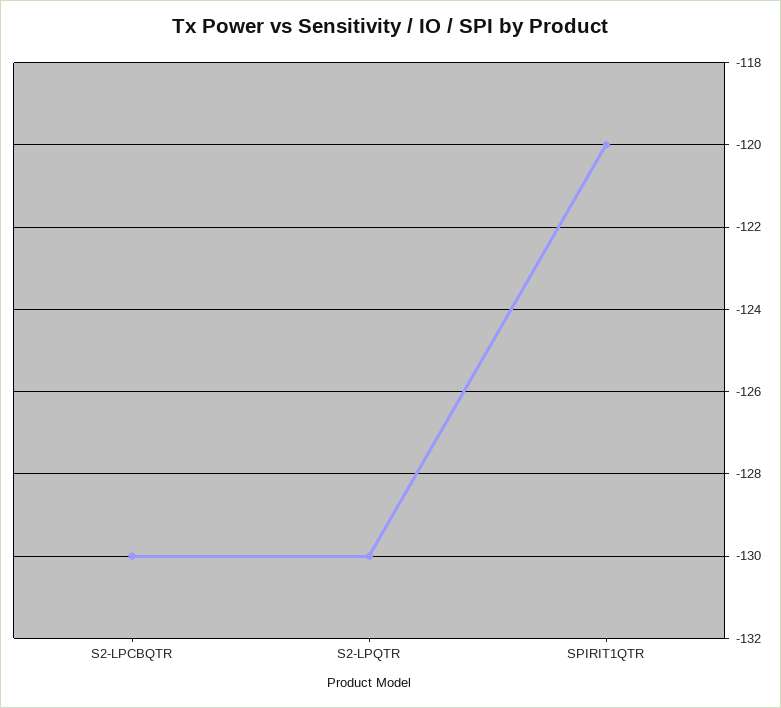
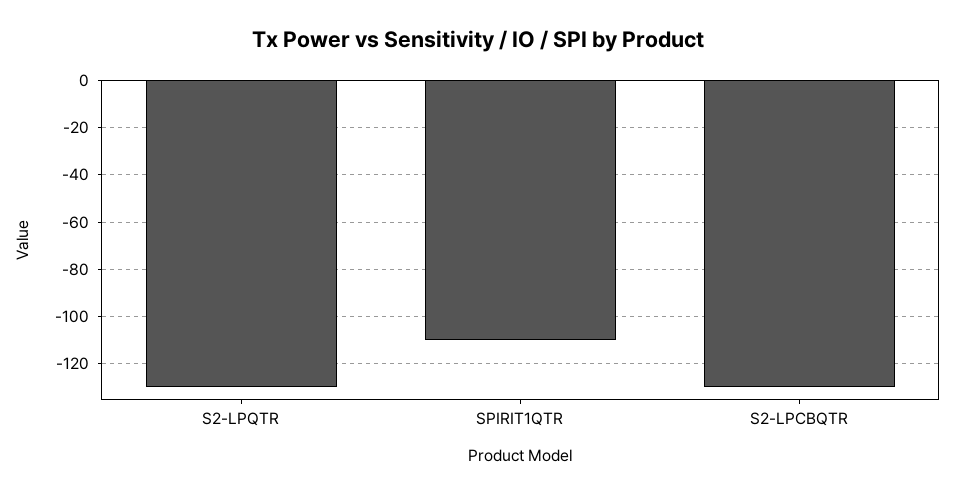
  {
    "S2-LPCBQTR": -130,
    "S2-LPQTR": -130,
-   "SPIRIT1QTR": -120
+   "SPIRIT1QTR": -110
  }

